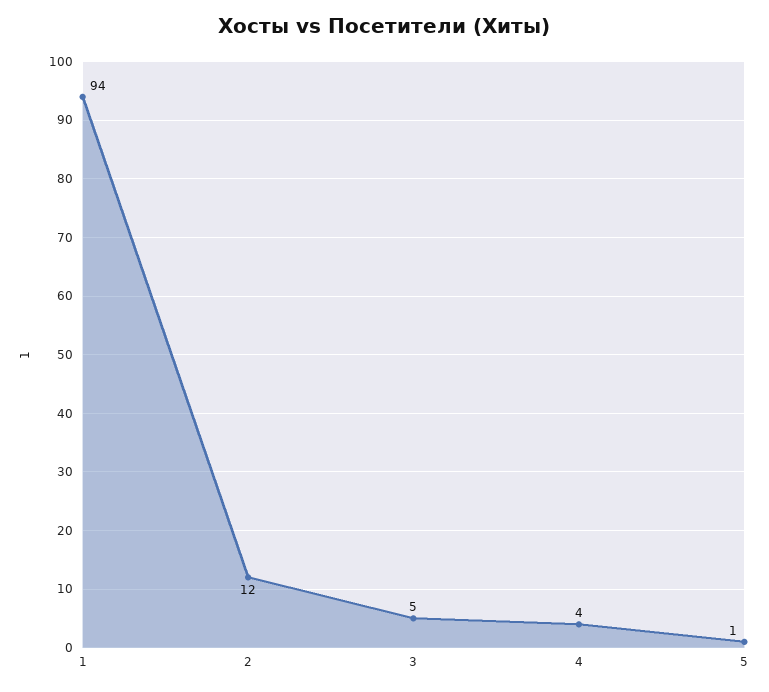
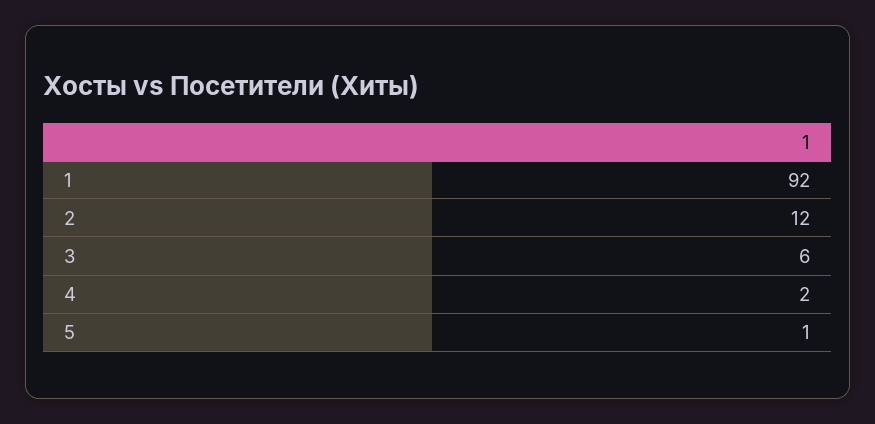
  {
-   "1": 94,
+   "1": 92,
    "2": 12,
-   "3": 5,
+   "3": 6,
-   "4": 4,
+   "4": 2,
    "5": 1
  }

